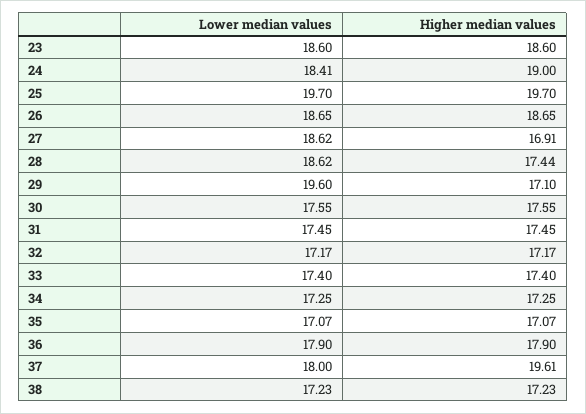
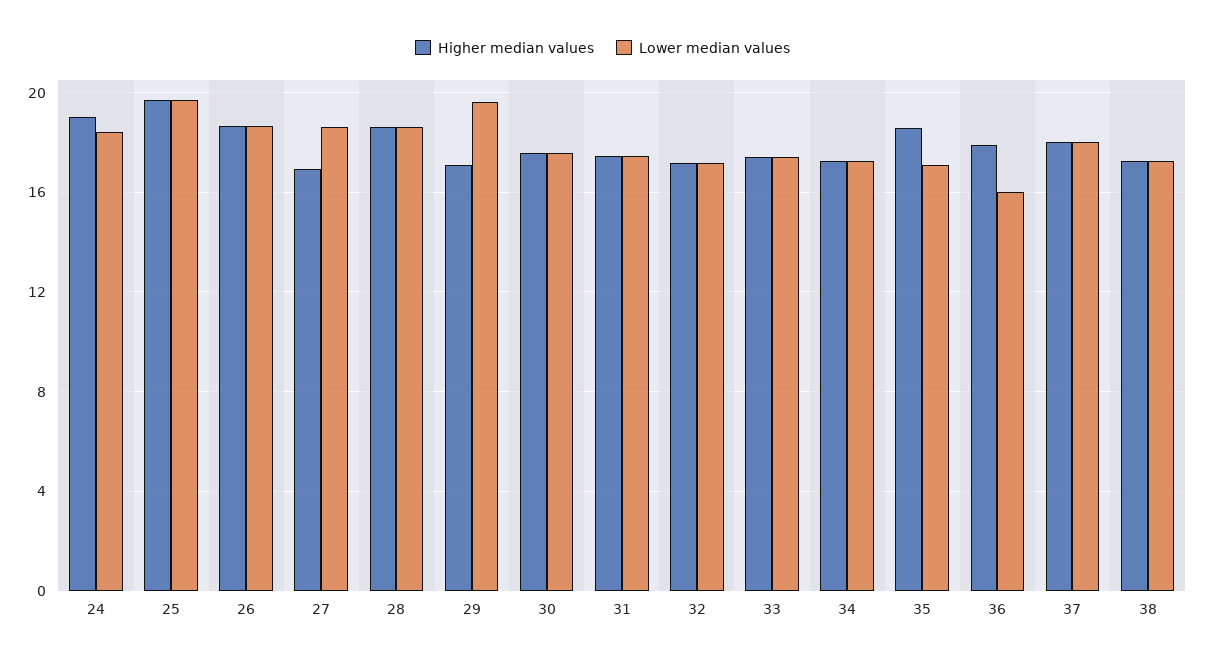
  {
    "Lower median values": {
-     "23": 18.6,
      "24": 18.41,
      "25": 19.7,
      "26": 18.65,
      "27": 18.62,
      "28": 18.62,
      "29": 19.6,
      "30": 17.55,
      "31": 17.45,
      "32": 17.17,
      "33": 17.4,
      "34": 17.25,
      "35": 17.07,
-     "36": 17.9,
+     "36": 16,
      "37": 18,
      "38": 17.23
    },
    "Higher median values": {
-     "23": 18.6,
      "24": 19,
      "25": 19.7,
      "26": 18.65,
      "27": 16.91,
-     "28": 17.44,
+     "28": 18.5,
      "29": 17.1,
      "30": 17.55,
      "31": 17.45,
      "32": 17.17,
      "33": 17.4,
      "34": 17.25,
-     "35": 17.07,
+     "35": 18.5,
      "36": 17.9,
-     "37": 19.61,
+     "37": 18,
      "38": 17.23
    }
  }

